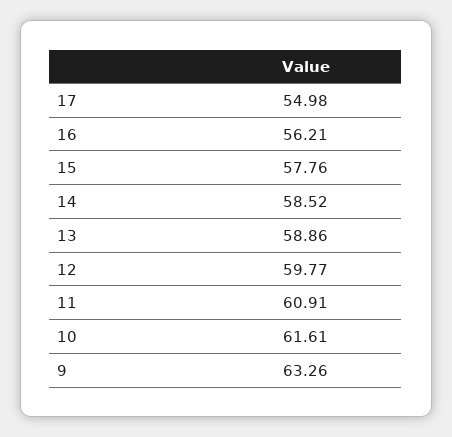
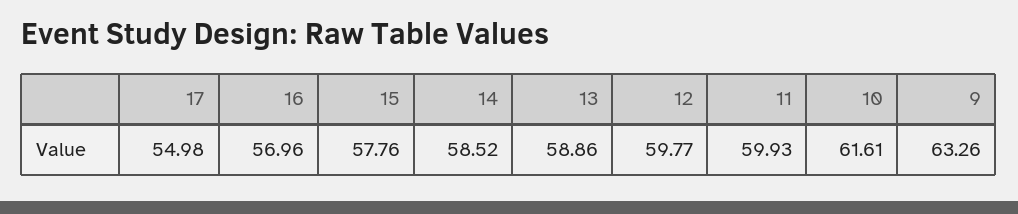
  {
    "17": 54.98,
-   "16": 56.21,
+   "16": 56.96,
    "15": 57.76,
    "14": 58.52,
    "13": 58.86,
    "12": 59.77,
-   "11": 60.91,
+   "11": 59.93,
    "10": 61.61,
    "9": 63.26
  }

